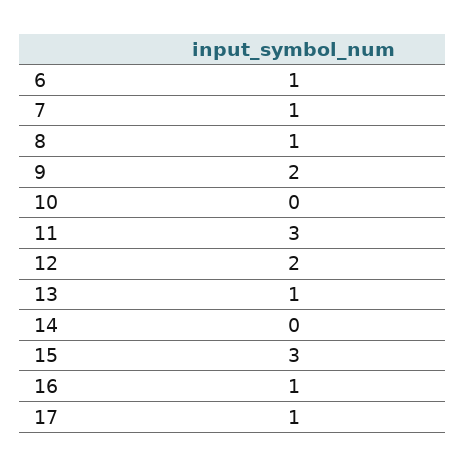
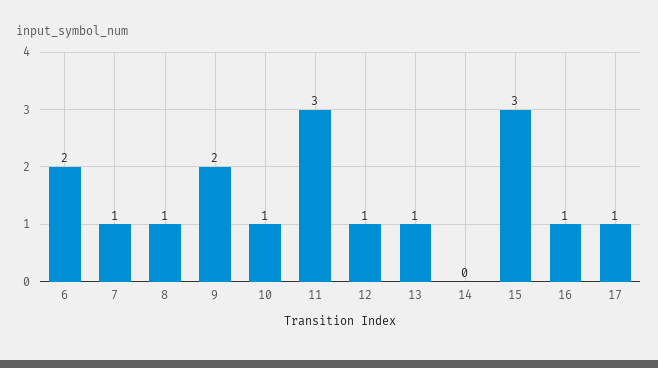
  {
-   "6": 1,
+   "6": 2,
    "7": 1,
    "8": 1,
    "9": 2,
-   "10": 0,
+   "10": 1,
    "11": 3,
-   "12": 2,
+   "12": 1,
    "13": 1,
    "14": 0,
    "15": 3,
    "16": 1,
    "17": 1
  }

